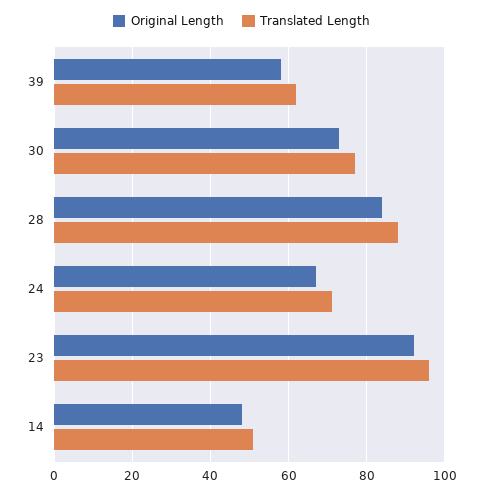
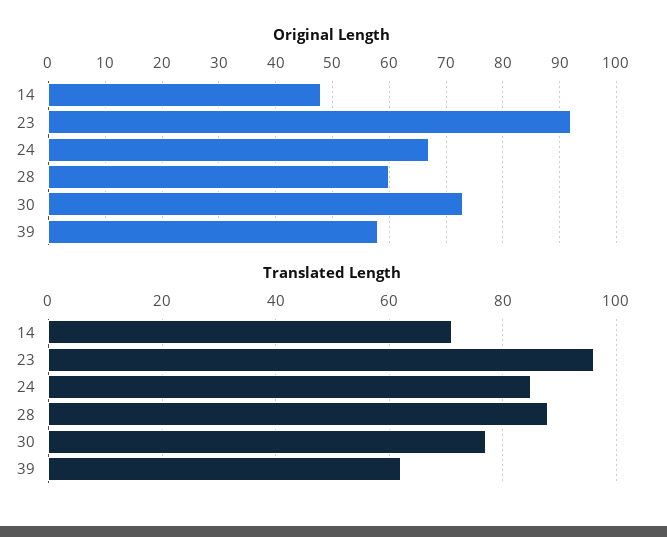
  {
    "Original Length": {
      "39": 60,
      "30": 75,
-     "28": 85,
+     "28": 60,
      "24": 65,
      "23": 90,
      "14": 50
    },
    "Translated Length": {
      "39": 60,
      "30": 75,
      "28": 90,
-     "24": 70,
+     "24": 85,
      "23": 95,
-     "14": 50
+     "14": 70
    }
  }

